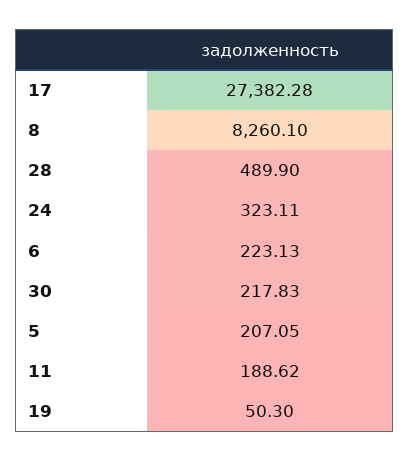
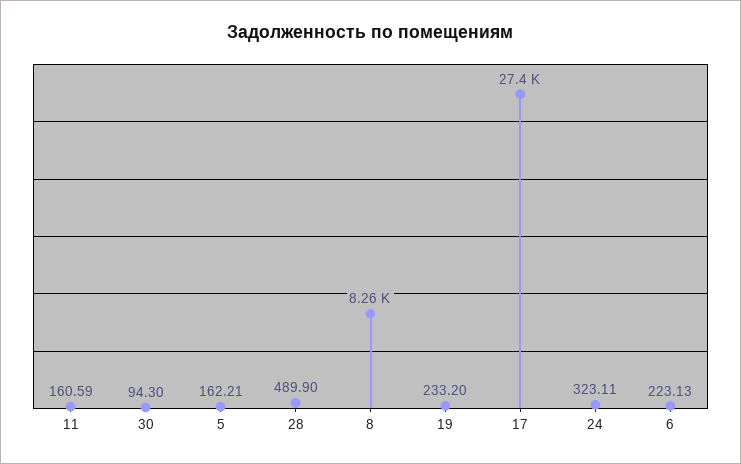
  {
    "17": 27382.28,
    "8": 8260.1,
    "28": 489.9,
    "24": 323.11,
    "6": 223.13,
-   "30": 217.83,
+   "30": 94.3,
-   "5": 207.05,
+   "5": 162.21,
-   "11": 188.62,
+   "11": 160.59,
-   "19": 50.3
+   "19": 233.2
  }

